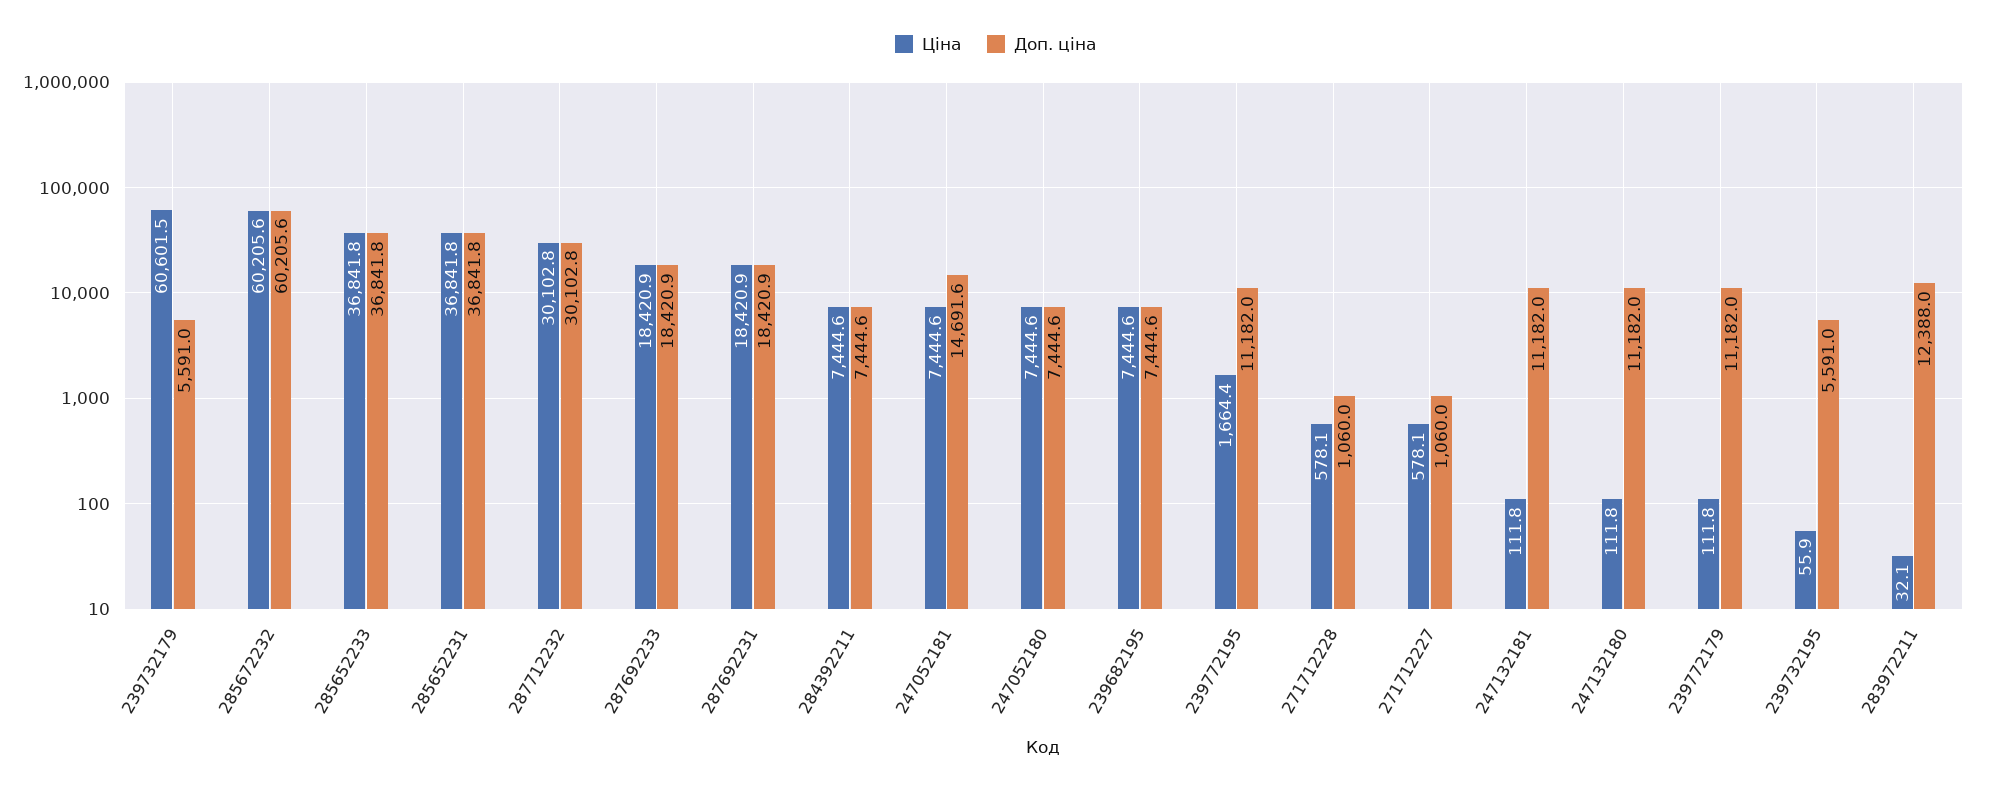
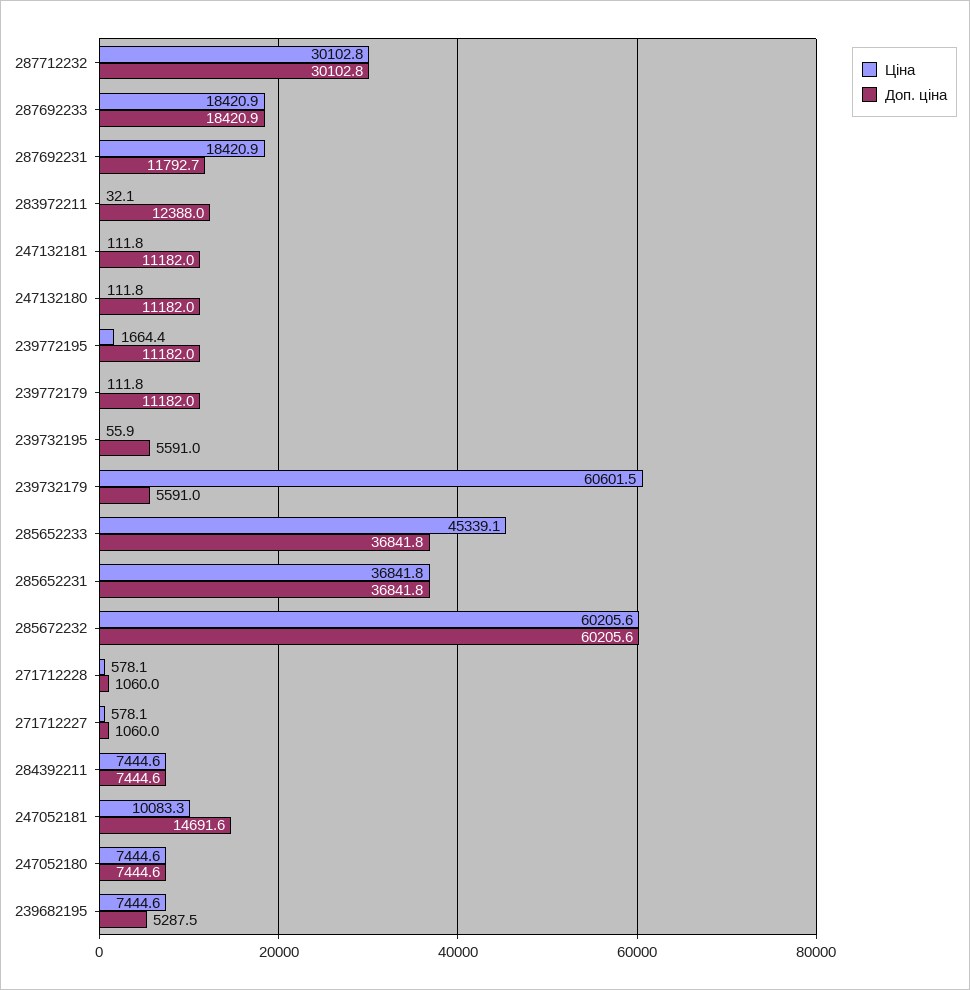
  {
    "Ціна": {
      "239732179": 60601.5,
      "285672232": 60205.6,
-     "285652233": 36841.8,
+     "285652233": 45339.1,
      "285652231": 36841.8,
      "287712232": 30102.8,
      "287692233": 18420.9,
      "287692231": 18420.9,
      "284392211": 7444.6,
-     "247052181": 7444.6,
+     "247052181": 10083.3,
      "247052180": 7444.6,
      "239682195": 7444.6,
      "239772195": 1664.4,
      "271712228": 578.1,
      "271712227": 578.1,
      "247132181": 111.8,
      "247132180": 111.8,
      "239772179": 111.8,
      "239732195": 55.9,
      "283972211": 32.1
    },
    "Доп. ціна": {
      "239732179": 5591,
      "285672232": 60205.6,
      "285652233": 36841.8,
      "285652231": 36841.8,
      "287712232": 30102.8,
      "287692233": 18420.9,
-     "287692231": 18420.9,
+     "287692231": 11792.7,
      "284392211": 7444.6,
      "247052181": 14691.6,
      "247052180": 7444.6,
-     "239682195": 7444.6,
+     "239682195": 5287.5,
      "239772195": 11182,
      "271712228": 1060,
      "271712227": 1060,
      "247132181": 11182,
      "247132180": 11182,
      "239772179": 11182,
      "239732195": 5591,
      "283972211": 12388
    }
  }

